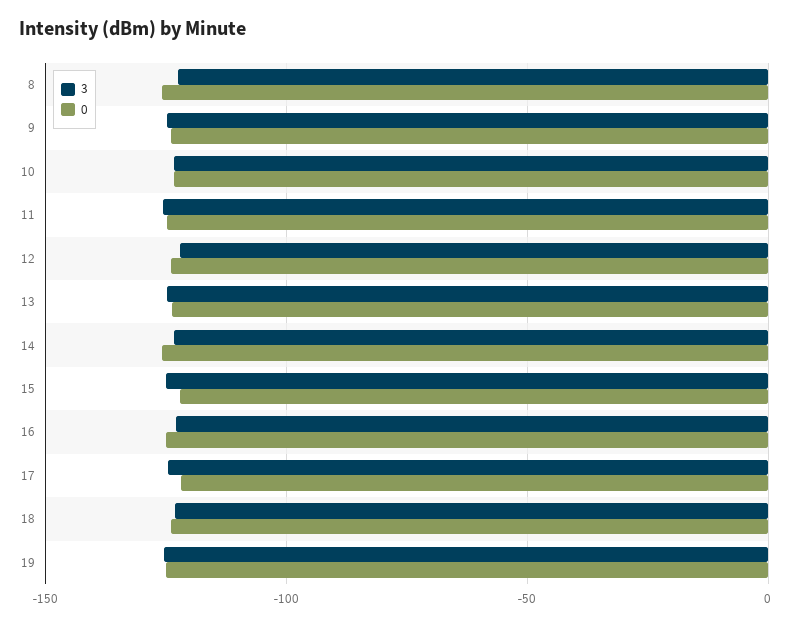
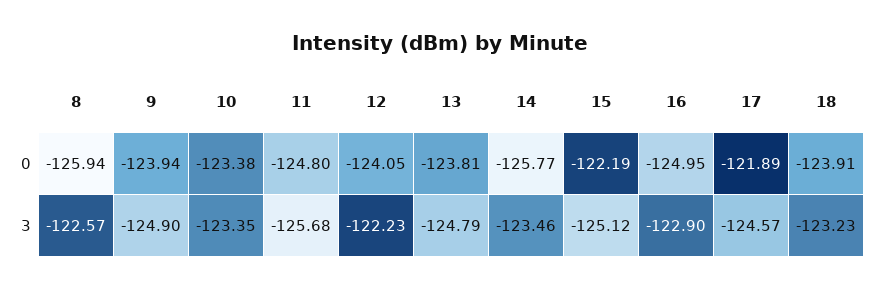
  {
    "3": {
      "8": -122.57,
      "9": -124.9,
      "10": -123.35,
      "11": -125.68,
      "12": -122.23,
      "13": -124.79,
      "14": -123.46,
      "15": -125.12,
      "16": -122.9,
      "17": -124.57,
-     "18": -123.23,
+     "18": -123.23
-     "19": -125
    },
    "0": {
      "8": -125.94,
      "9": -123.94,
      "10": -123.38,
      "11": -124.8,
      "12": -124.05,
      "13": -123.81,
      "14": -125.77,
      "15": -122.19,
      "16": -124.95,
      "17": -121.89,
-     "18": -123.91,
+     "18": -123.91
-     "19": -125
    }
  }

